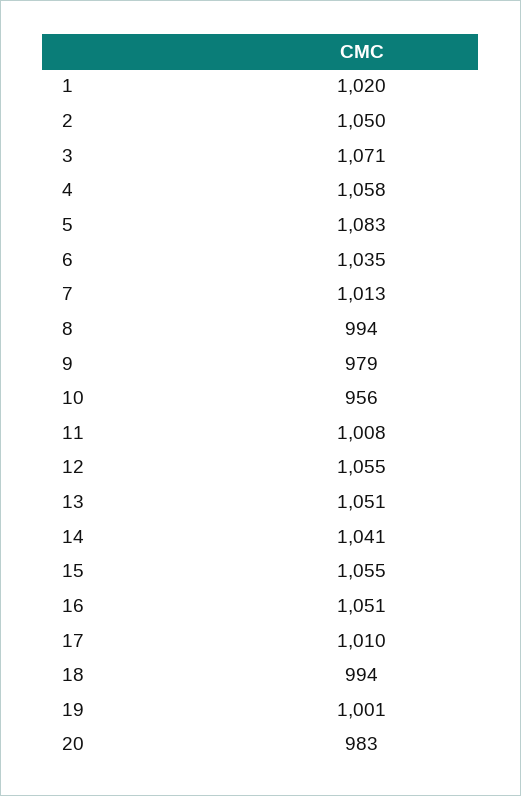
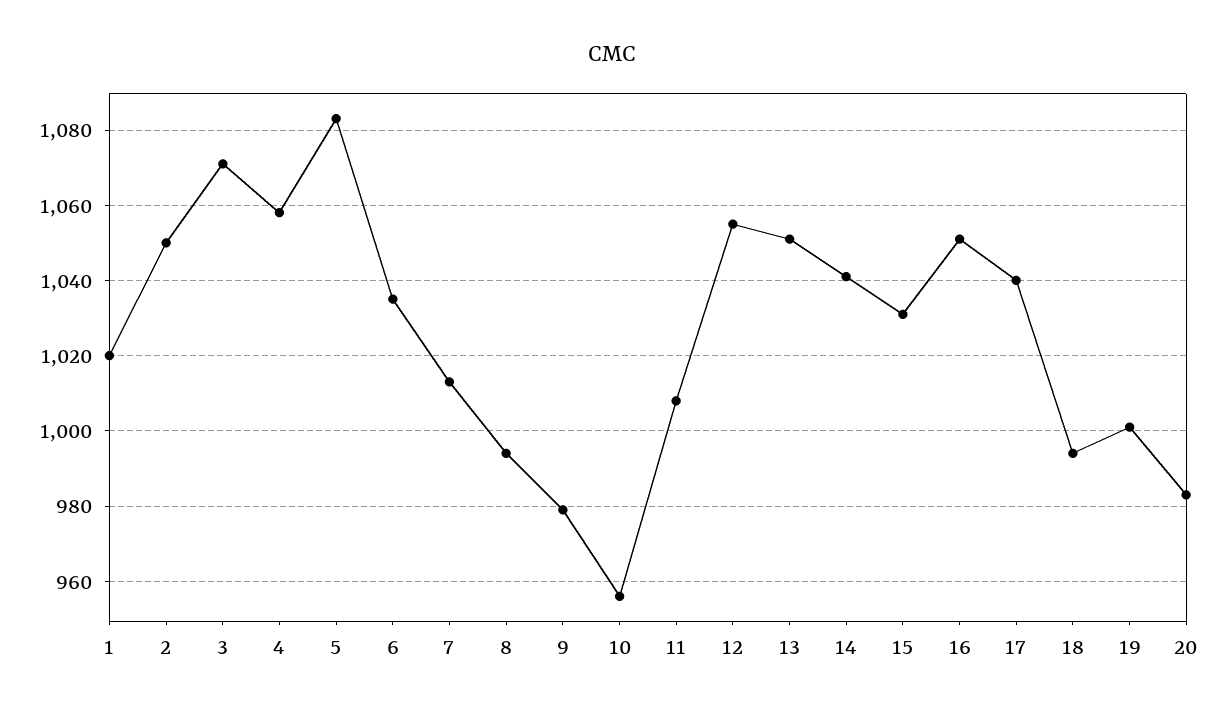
  {
    "1": 1020,
    "2": 1050,
    "3": 1071,
    "4": 1058,
    "5": 1083,
    "6": 1035,
    "7": 1013,
    "8": 994,
    "9": 979,
    "10": 956,
    "11": 1008,
    "12": 1055,
    "13": 1051,
    "14": 1041,
-   "15": 1055,
+   "15": 1030,
    "16": 1051,
-   "17": 1010,
+   "17": 1040,
    "18": 994,
    "19": 1001,
    "20": 983
  }

